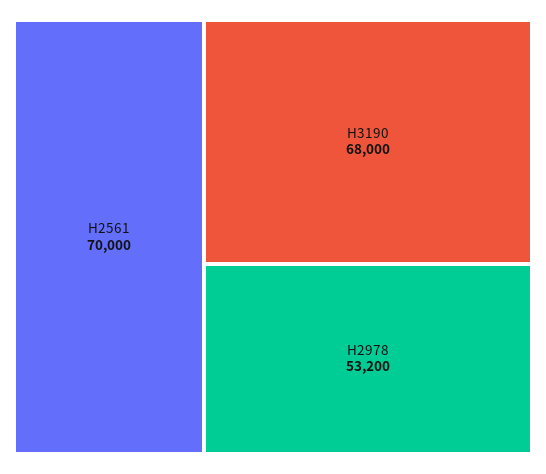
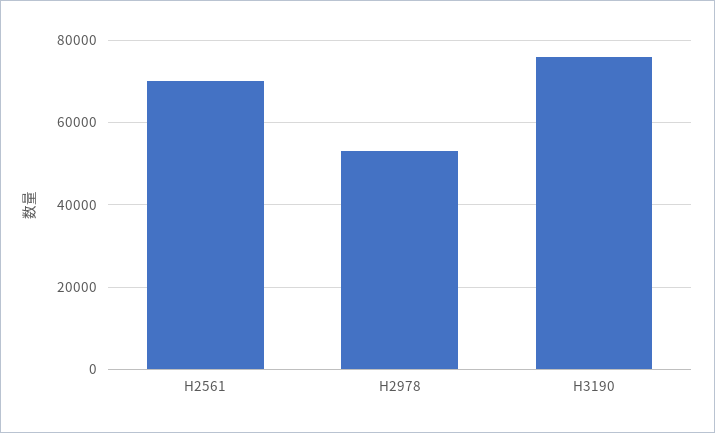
  {
    "H2561": 70000,
-   "H3190": 68000,
+   "H3190": 76000,
    "H2978": 53200
  }

